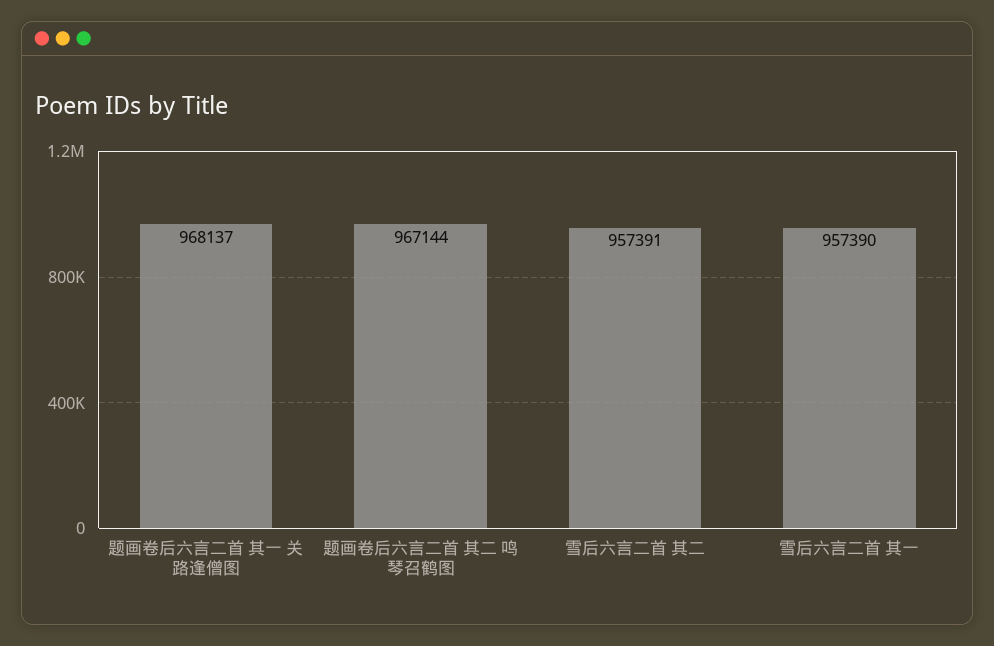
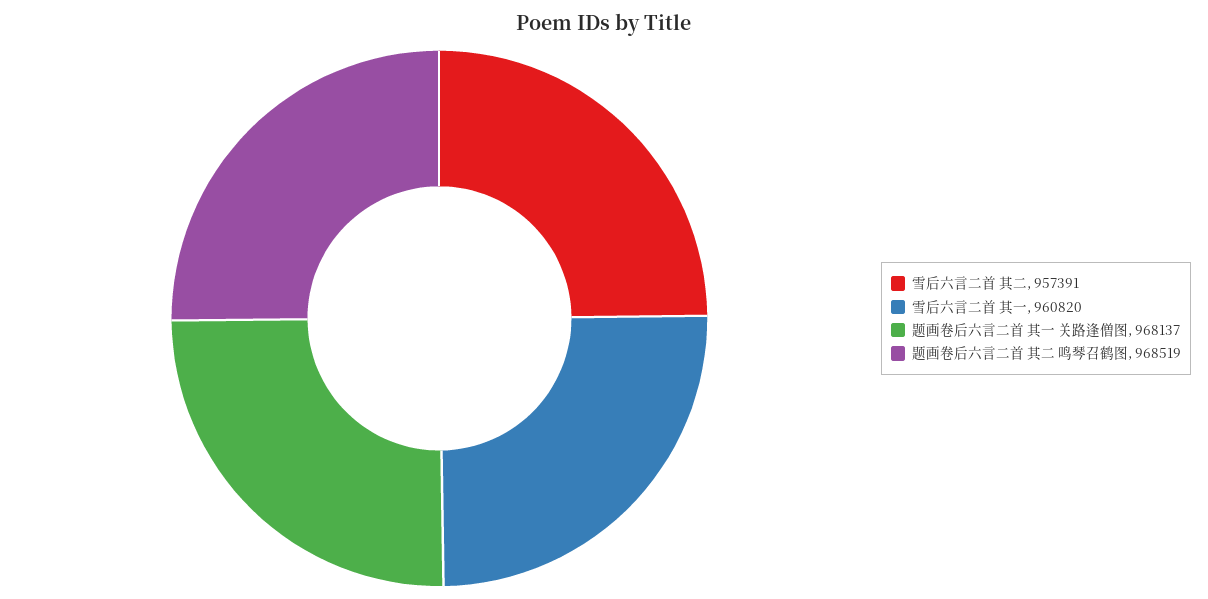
  {
    "题画卷后六言二首 其一 关路逢僧图": 968137,
-   "题画卷后六言二首 其二 鸣琴召鹤图": 967144,
+   "题画卷后六言二首 其二 鸣琴召鹤图": 968519,
    "雪后六言二首 其二": 957391,
-   "雪后六言二首 其一": 957390
+   "雪后六言二首 其一": 960820
  }

